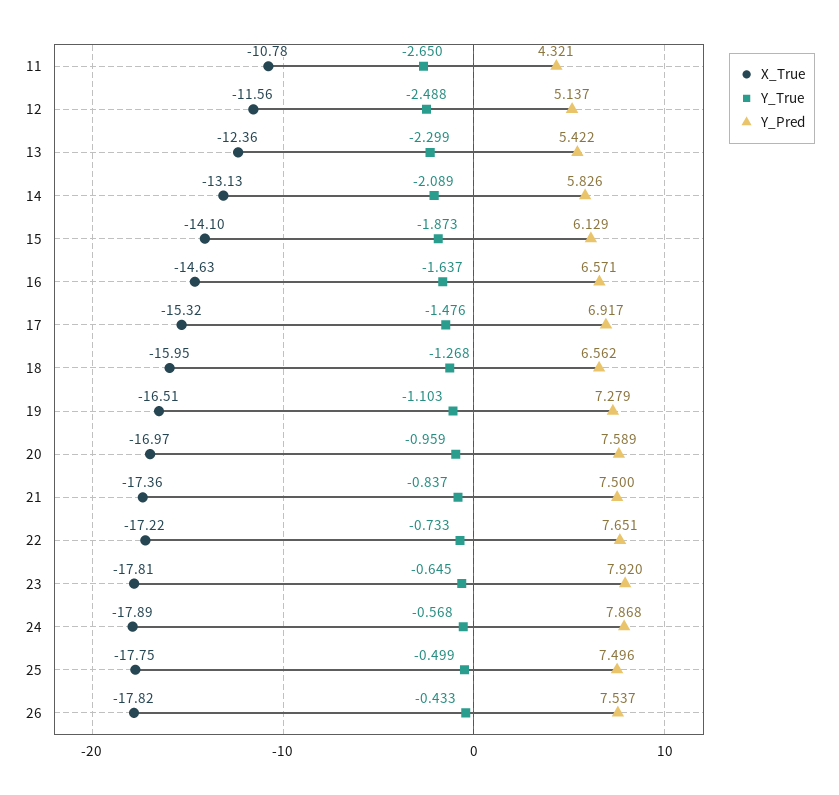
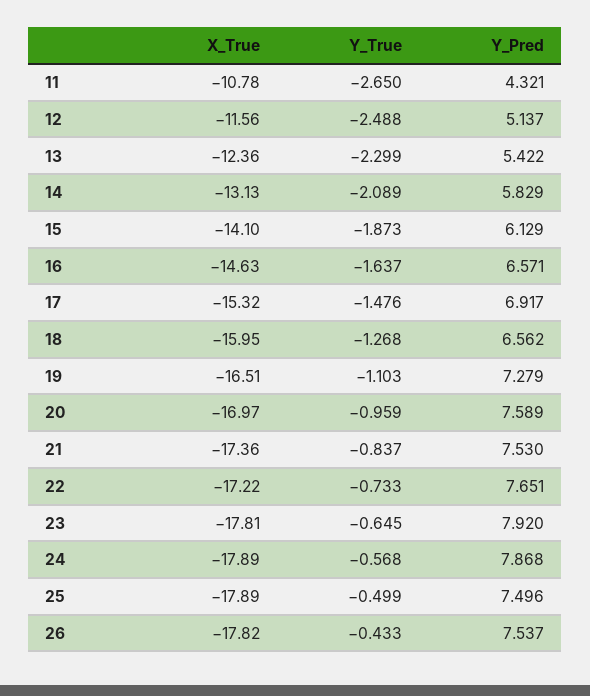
  {
    "X_True": {
      "11": -10.78,
      "12": -11.56,
      "13": -12.36,
      "14": -13.13,
      "15": -14.1,
      "16": -14.63,
      "17": -15.32,
      "18": -15.95,
      "19": -16.51,
      "20": -16.97,
      "21": -17.36,
      "22": -17.22,
      "23": -17.81,
      "24": -17.89,
-     "25": -17.75,
+     "25": -17.89,
      "26": -17.82
    },
    "Y_True": {
      "11": -2.65,
      "12": -2.488,
      "13": -2.299,
      "14": -2.089,
      "15": -1.873,
      "16": -1.637,
      "17": -1.476,
      "18": -1.268,
      "19": -1.103,
      "20": -0.959,
      "21": -0.837,
      "22": -0.733,
      "23": -0.645,
      "24": -0.568,
      "25": -0.499,
      "26": -0.433
    },
    "Y_Pred": {
      "11": 4.321,
      "12": 5.137,
      "13": 5.422,
-     "14": 5.826,
+     "14": 5.829,
      "15": 6.129,
      "16": 6.571,
      "17": 6.917,
      "18": 6.562,
      "19": 7.279,
      "20": 7.589,
-     "21": 7.5,
+     "21": 7.53,
      "22": 7.651,
      "23": 7.92,
      "24": 7.868,
      "25": 7.496,
      "26": 7.537
    }
  }

